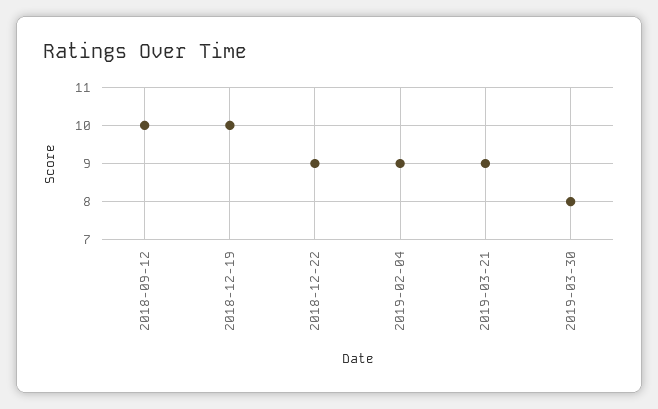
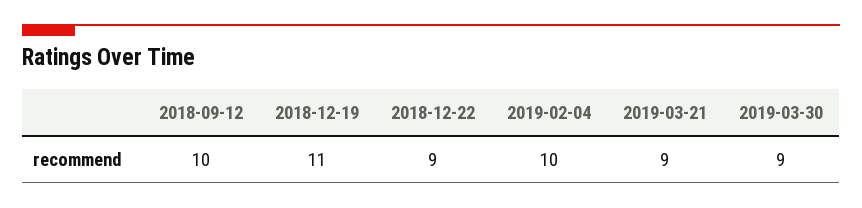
  {
    "2018-09-12": 10,
-   "2018-12-19": 10,
+   "2018-12-19": 11,
    "2018-12-22": 9,
-   "2019-02-04": 9,
+   "2019-02-04": 10,
    "2019-03-21": 9,
-   "2019-03-30": 8
+   "2019-03-30": 9
  }

